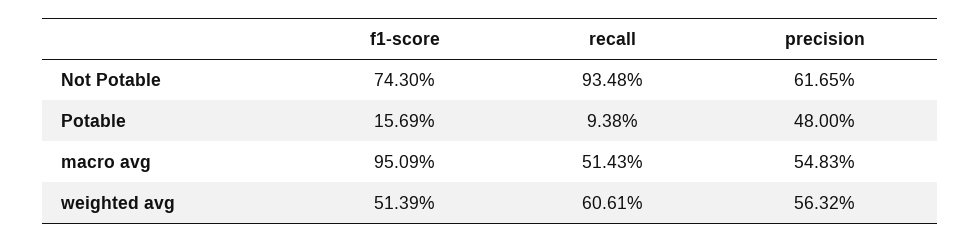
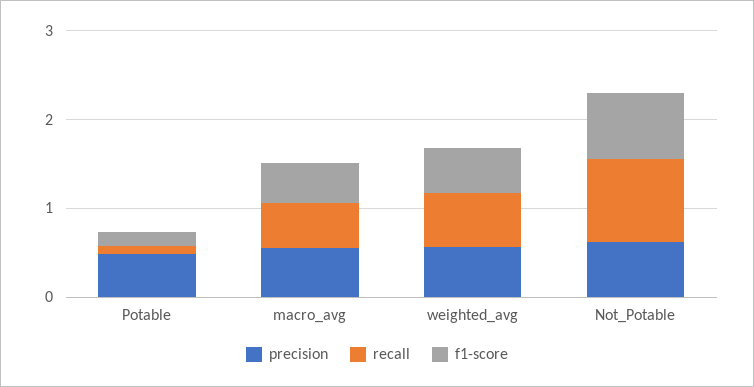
  {
    "f1-score": {
      "Not Potable": 0.743,
      "Potable": 0.1569,
-     "macro avg": 0.9509,
+     "macro avg": 0.4,
      "weighted avg": 0.5139
    },
    "recall": {
      "Not Potable": 0.9348,
      "Potable": 0.0938,
      "macro avg": 0.5143,
      "weighted avg": 0.6061
    },
    "precision": {
      "Not Potable": 0.6165,
      "Potable": 0.48,
      "macro avg": 0.5483,
      "weighted avg": 0.5632
    }
  }

